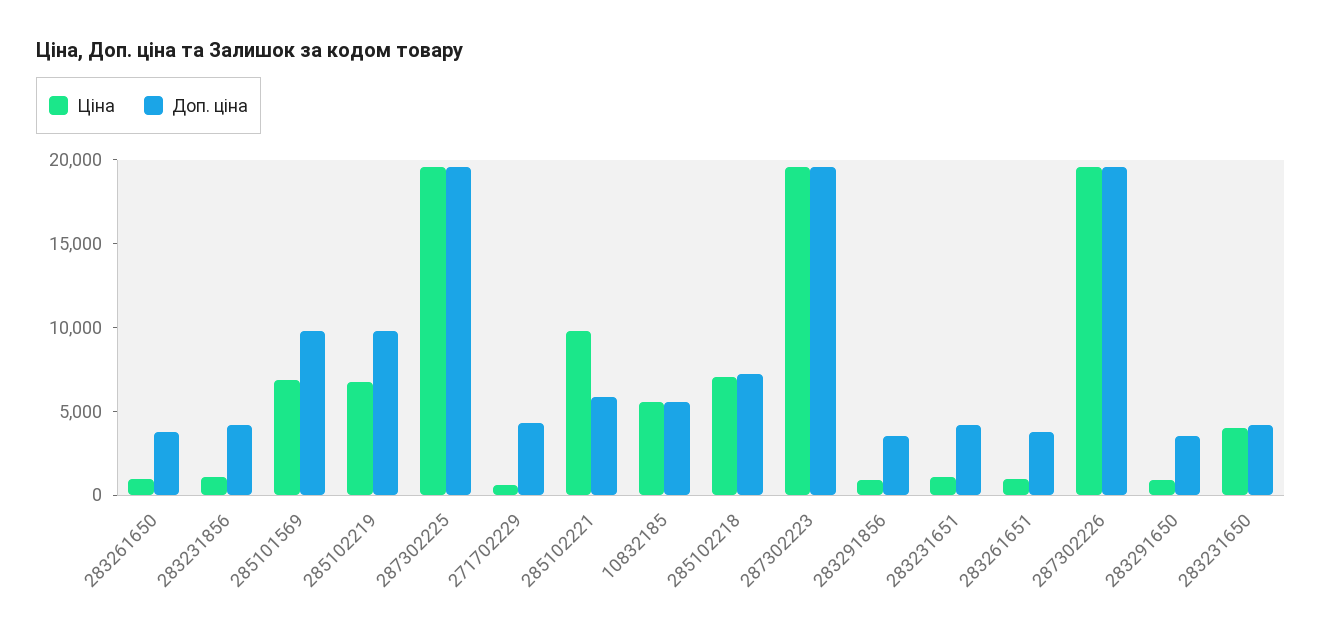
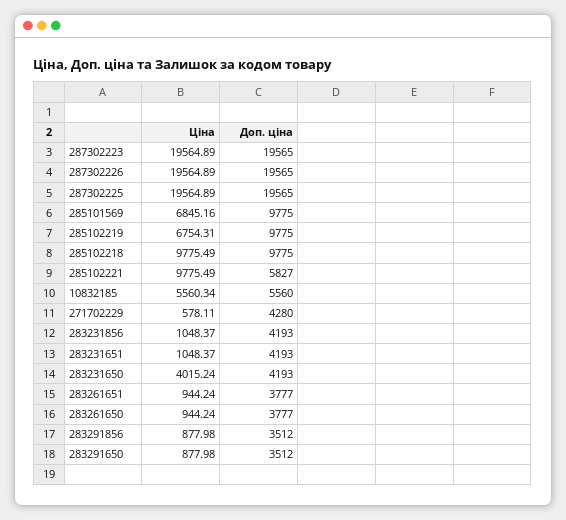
  {
    "Ціна": {
      "283261650": 944.24,
      "283231856": 1048.37,
      "285101569": 6845.16,
      "285102219": 6754.31,
      "287302225": 19564.89,
      "271702229": 578.11,
      "285102221": 9775.49,
      "10832185": 5560.34,
-     "285102218": 7000,
+     "285102218": 9775.49,
      "287302223": 19564.89,
      "283291856": 877.98,
      "283231651": 1048.37,
      "283261651": 944.24,
      "287302226": 19564.89,
      "283291650": 877.98,
      "283231650": 4015.24
    },
    "Доп. ціна": {
      "283261650": 3777,
      "283231856": 4193,
      "285101569": 9775,
      "285102219": 9775,
      "287302225": 19565,
      "271702229": 4280,
      "285102221": 5827,
      "10832185": 5560,
-     "285102218": 7000,
+     "285102218": 9775,
      "287302223": 19565,
      "283291856": 3512,
      "283231651": 4193,
      "283261651": 3777,
      "287302226": 19565,
      "283291650": 3512,
      "283231650": 4193
    }
  }

